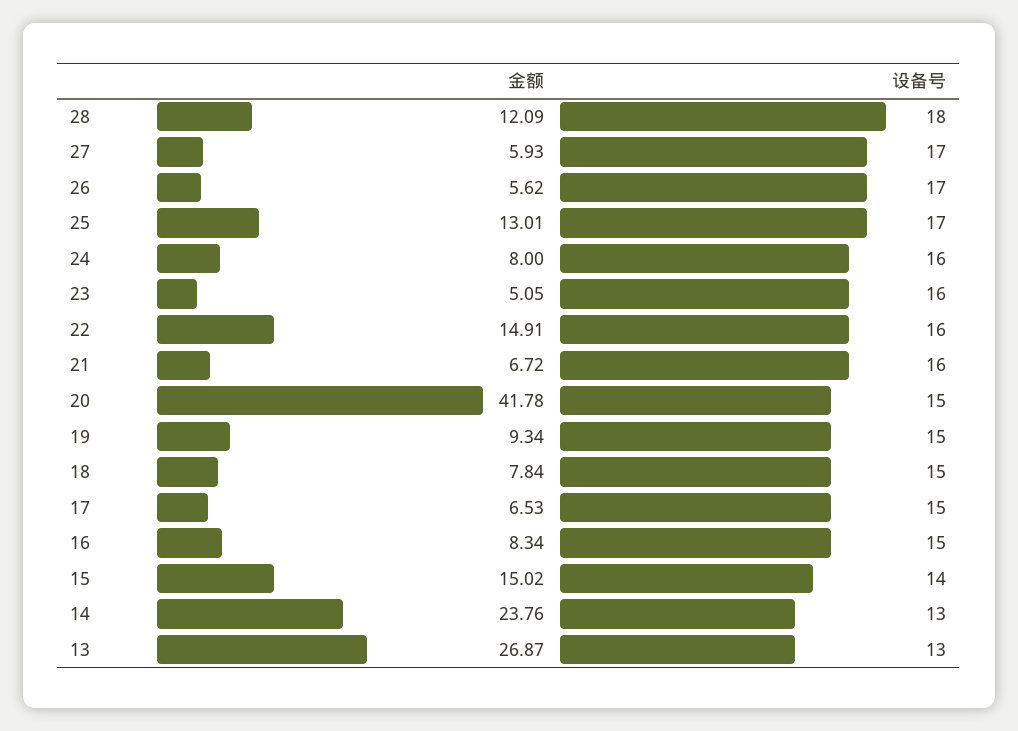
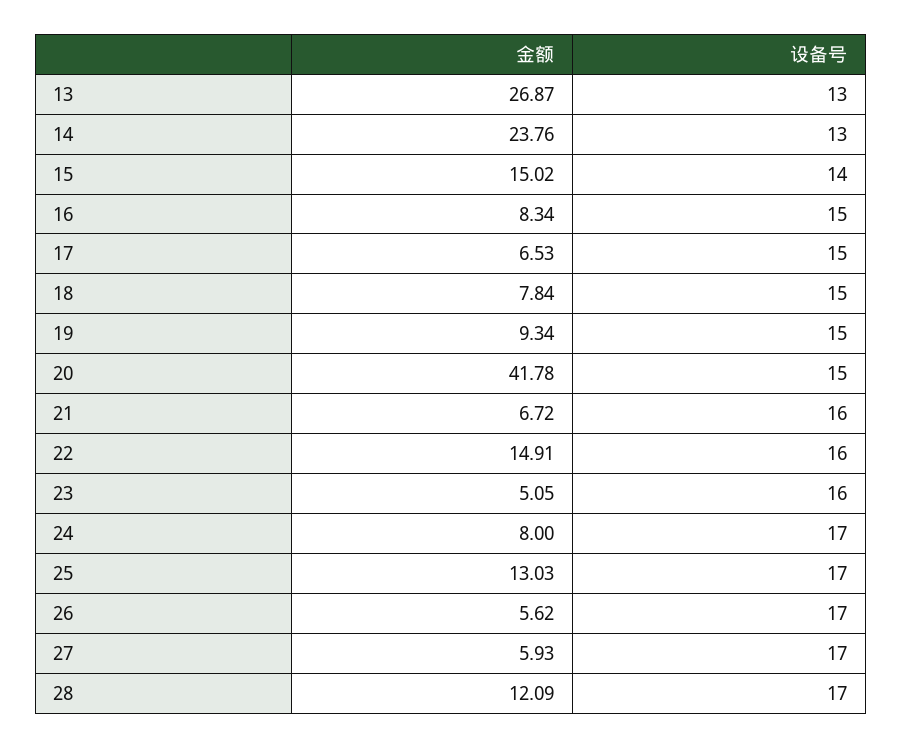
  {
    "金额": {
      "28": 12.09,
      "27": 5.93,
      "26": 5.62,
-     "25": 13.01,
+     "25": 13.03,
      "24": 8,
      "23": 5.05,
      "22": 14.91,
      "21": 6.72,
      "20": 41.78,
      "19": 9.34,
      "18": 7.84,
      "17": 6.53,
      "16": 8.34,
      "15": 15.02,
      "14": 23.76,
      "13": 26.87
    },
    "设备号": {
-     "28": 18,
+     "28": 17,
      "27": 17,
      "26": 17,
      "25": 17,
-     "24": 16,
+     "24": 17,
      "23": 16,
      "22": 16,
      "21": 16,
      "20": 15,
      "19": 15,
      "18": 15,
      "17": 15,
      "16": 15,
      "15": 14,
      "14": 13,
      "13": 13
    }
  }

